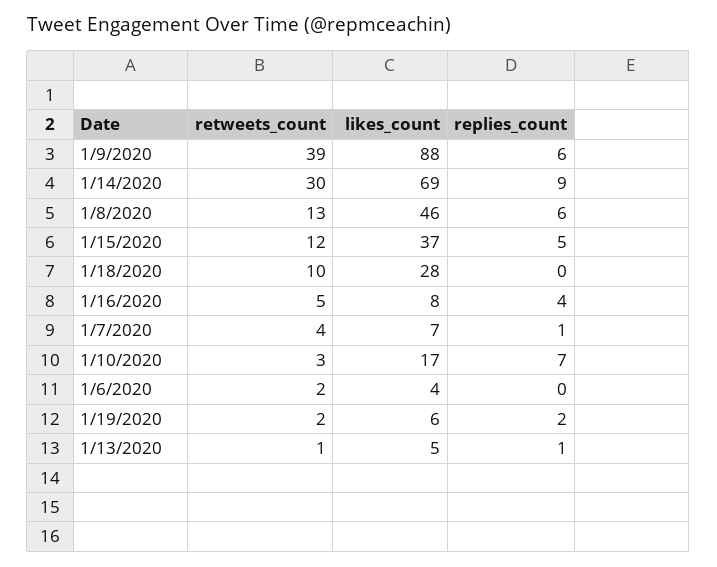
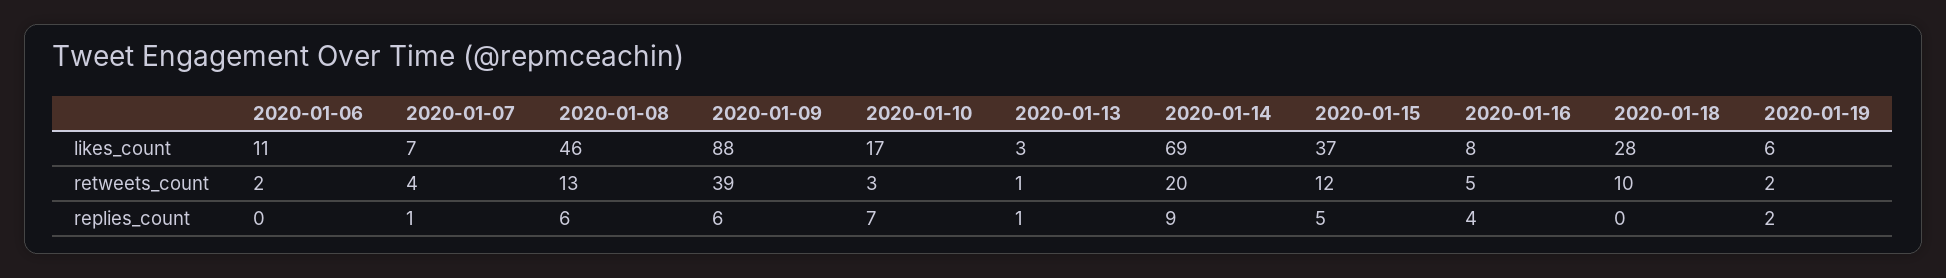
  {
    "retweets_count": {
      "1/9/2020": 39,
-     "1/14/2020": 30,
+     "1/14/2020": 20,
      "1/8/2020": 13,
      "1/15/2020": 12,
      "1/18/2020": 10,
      "1/16/2020": 5,
      "1/7/2020": 4,
      "1/10/2020": 3,
      "1/6/2020": 2,
      "1/19/2020": 2,
      "1/13/2020": 1
    },
    "likes_count": {
      "1/9/2020": 88,
      "1/14/2020": 69,
      "1/8/2020": 46,
      "1/15/2020": 37,
      "1/18/2020": 28,
      "1/16/2020": 8,
      "1/7/2020": 7,
      "1/10/2020": 17,
-     "1/6/2020": 4,
+     "1/6/2020": 11,
      "1/19/2020": 6,
-     "1/13/2020": 5
+     "1/13/2020": 3
    },
    "replies_count": {
      "1/9/2020": 6,
      "1/14/2020": 9,
      "1/8/2020": 6,
      "1/15/2020": 5,
      "1/18/2020": 0,
      "1/16/2020": 4,
      "1/7/2020": 1,
      "1/10/2020": 7,
      "1/6/2020": 0,
      "1/19/2020": 2,
      "1/13/2020": 1
    }
  }

